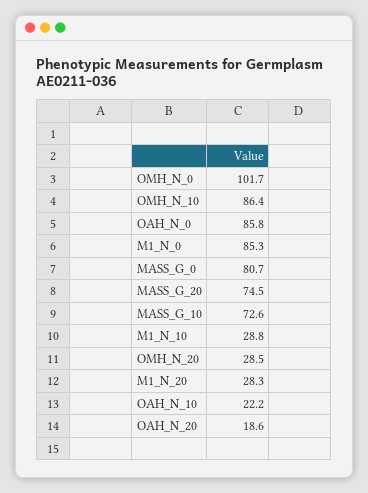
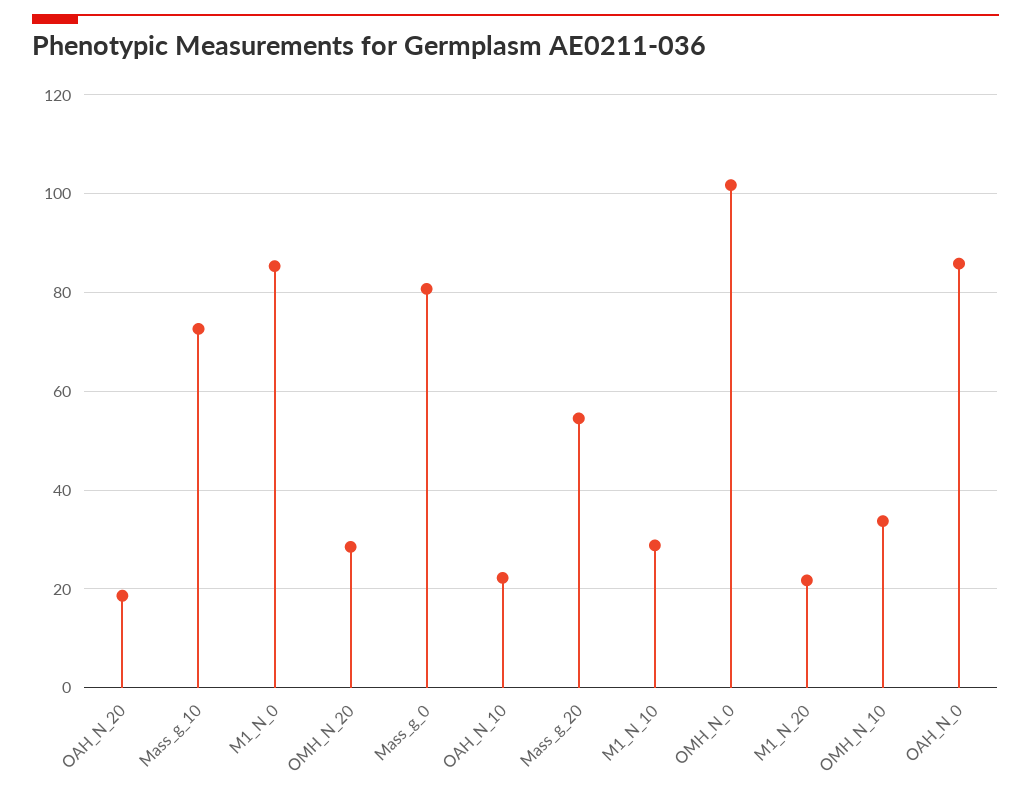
  {
    "OMH_N_0": 101.7,
-   "OMH_N_10": 86.4,
+   "OMH_N_10": 34,
    "OAH_N_0": 85.8,
    "M1_N_0": 85.3,
    "MASS_G_0": 80.7,
-   "MASS_G_20": 74.5,
+   "MASS_G_20": 54,
    "MASS_G_10": 72.6,
    "M1_N_10": 28.8,
    "OMH_N_20": 28.5,
-   "M1_N_20": 28.3,
+   "M1_N_20": 22,
    "OAH_N_10": 22.2,
    "OAH_N_20": 18.6
  }

